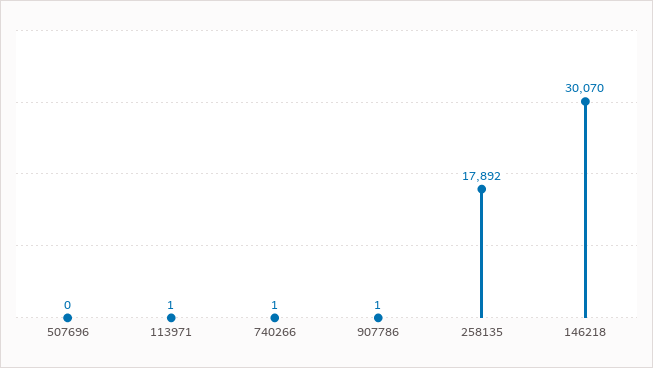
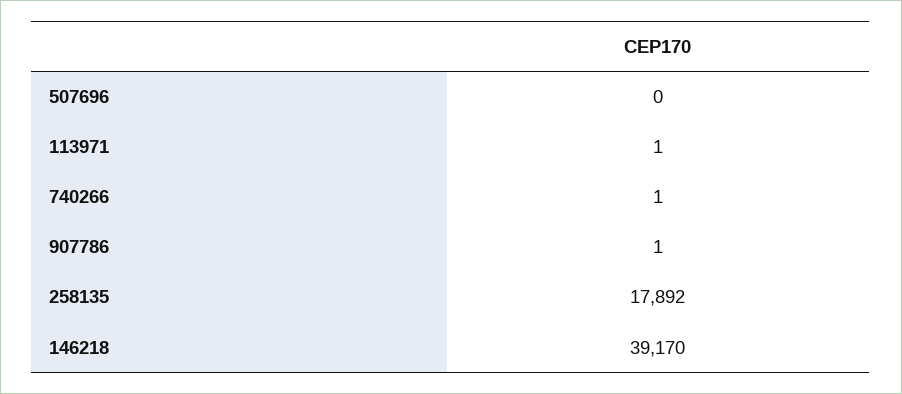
  {
    "507696": 0,
    "113971": 1,
    "740266": 1,
    "907786": 1,
    "258135": 17892,
-   "146218": 30070
+   "146218": 39170
  }

